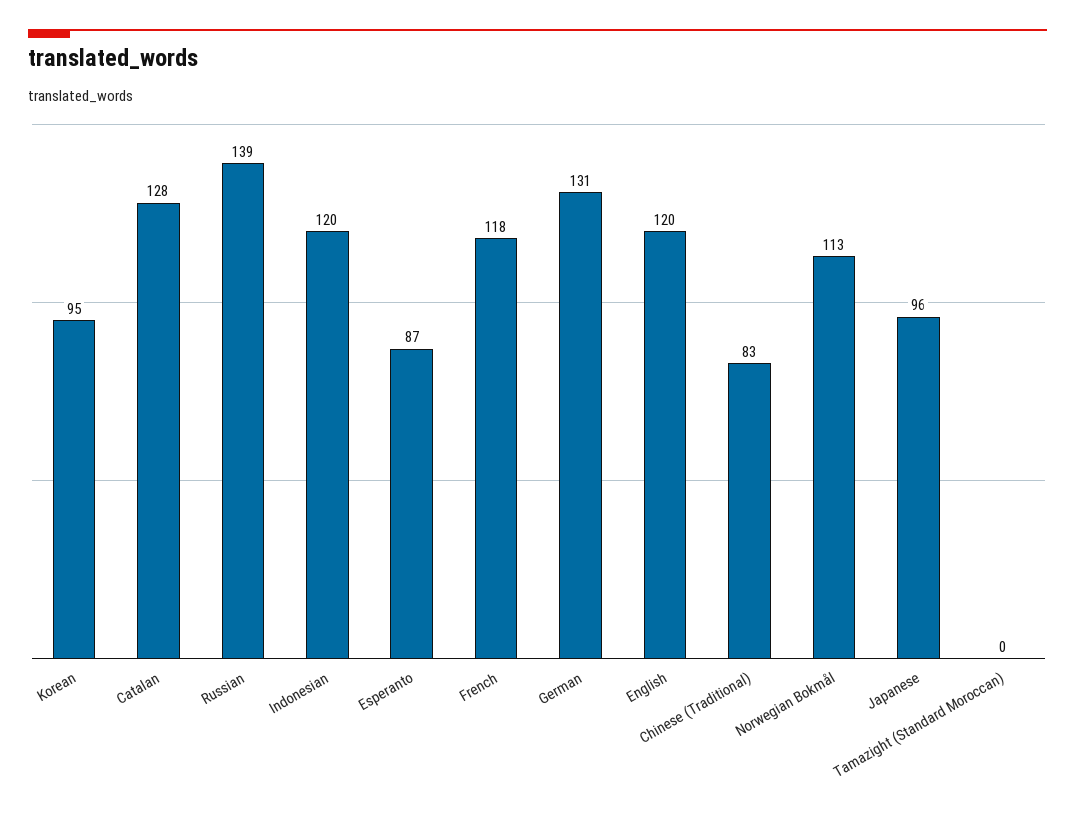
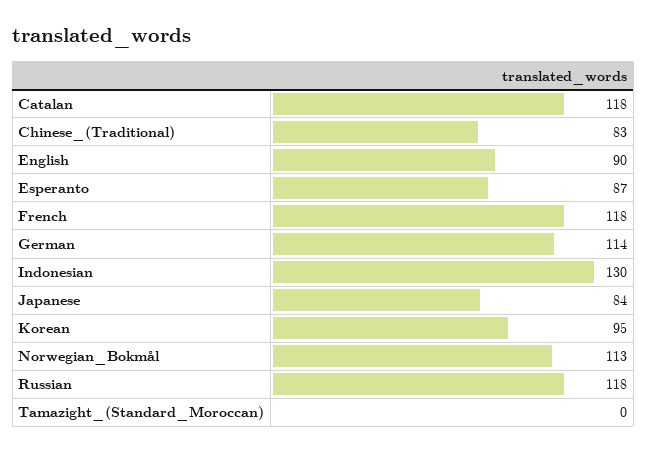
  {
    "Korean": 95,
-   "Catalan": 128,
+   "Catalan": 118,
-   "Russian": 139,
+   "Russian": 118,
-   "Indonesian": 120,
+   "Indonesian": 130,
    "Esperanto": 87,
    "French": 118,
-   "German": 131,
+   "German": 114,
-   "English": 120,
+   "English": 90,
    "Chinese (Traditional)": 83,
    "Norwegian Bokmål": 113,
-   "Japanese": 96,
+   "Japanese": 84,
    "Tamazight (Standard Moroccan)": 0
  }

